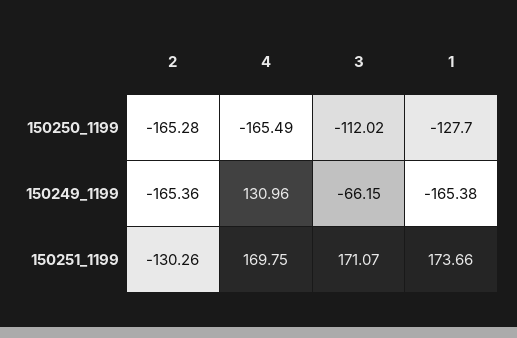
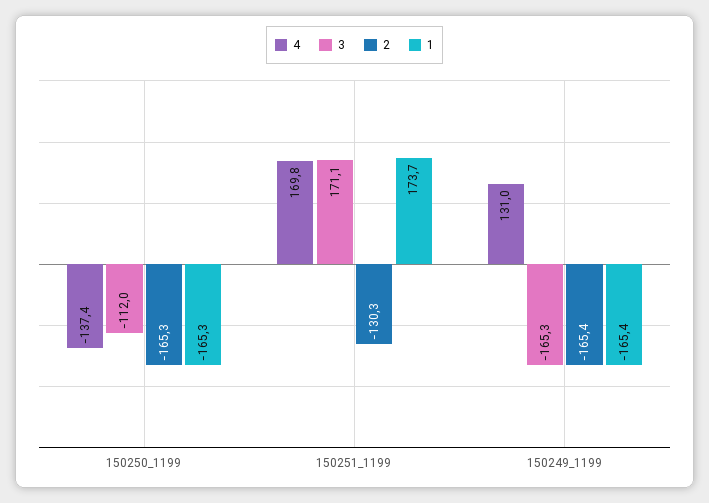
  {
    "2": {
      "150250_1199": -165.28,
      "150249_1199": -165.36,
      "150251_1199": -130.26
    },
    "4": {
-     "150250_1199": -165.49,
+     "150250_1199": -137.4,
      "150249_1199": 130.96,
      "150251_1199": 169.75
    },
    "3": {
      "150250_1199": -112.02,
-     "150249_1199": -66.15,
+     "150249_1199": -165.3,
      "150251_1199": 171.07
    },
    "1": {
-     "150250_1199": -127.7,
+     "150250_1199": -165.3,
      "150249_1199": -165.38,
      "150251_1199": 173.66
    }
  }

